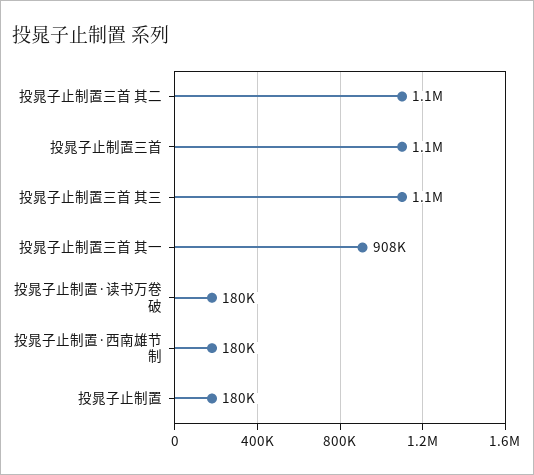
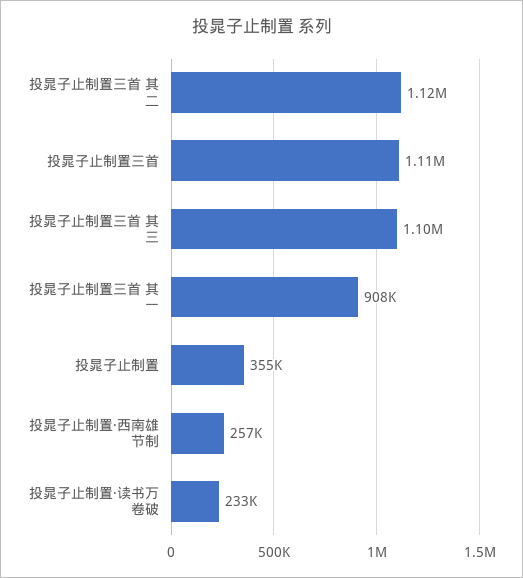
  {
    "投晁子止制置三首 其二": 1120000,
    "投晁子止制置三首": 1110000,
    "投晁子止制置三首 其三": 1100000,
    "投晁子止制置三首 其一": 908000,
-   "投晁子止制置·读书万卷破": 180000,
+   "投晁子止制置·读书万卷破": 233000,
-   "投晁子止制置·西南雄节制": 180000,
+   "投晁子止制置·西南雄节制": 257000,
-   "投晁子止制置": 180000
+   "投晁子止制置": 355000
  }

